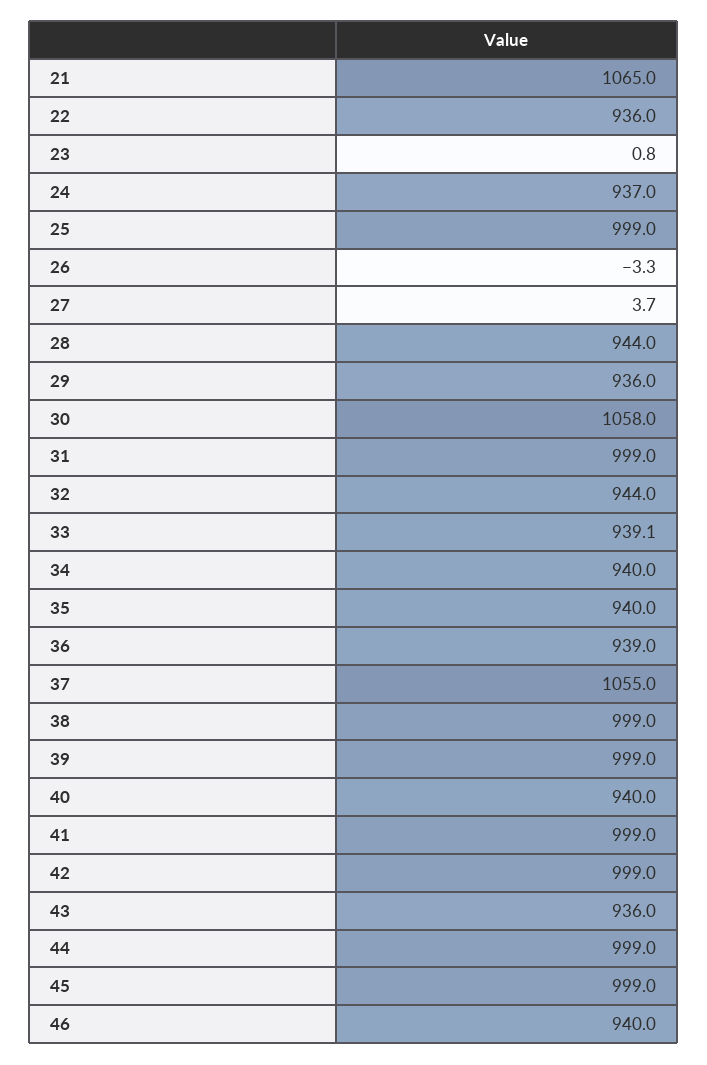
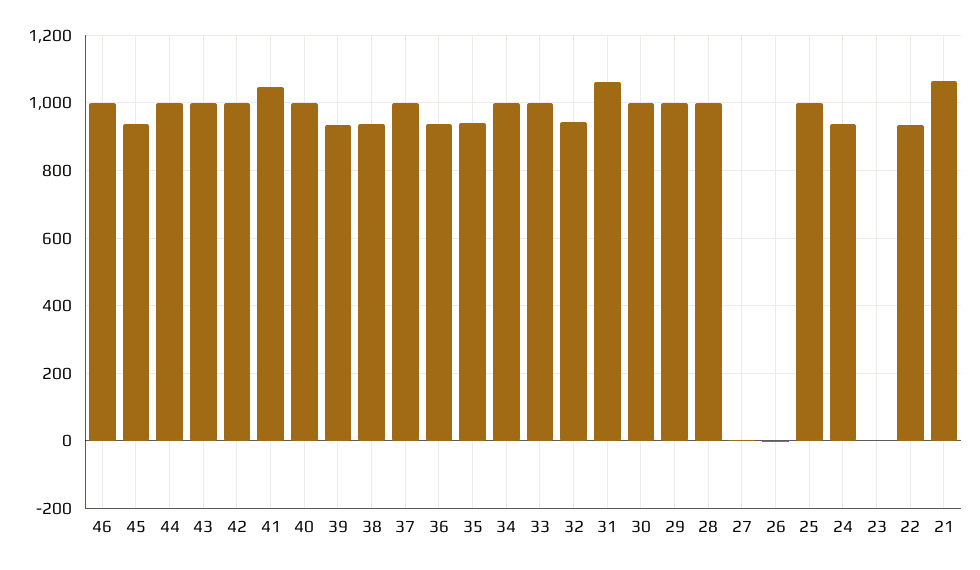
  {
    "21": 1065,
    "22": 936,
    "23": 0.8,
    "24": 937,
    "25": 999,
    "26": -3.3,
    "27": 3.7,
-   "28": 944,
+   "28": 1000,
-   "29": 936,
+   "29": 1000,
-   "30": 1058,
+   "30": 1000,
-   "31": 999,
+   "31": 1060,
    "32": 944,
-   "33": 939.1,
+   "33": 1000,
-   "34": 940,
+   "34": 1000,
    "35": 940,
    "36": 939,
-   "37": 1055,
+   "37": 1000,
-   "38": 999,
+   "38": 940,
-   "39": 999,
+   "39": 940,
-   "40": 940,
+   "40": 1000,
-   "41": 999,
+   "41": 1040,
    "42": 999,
-   "43": 936,
+   "43": 1000,
    "44": 999,
-   "45": 999,
+   "45": 940,
-   "46": 940
+   "46": 1000
  }

